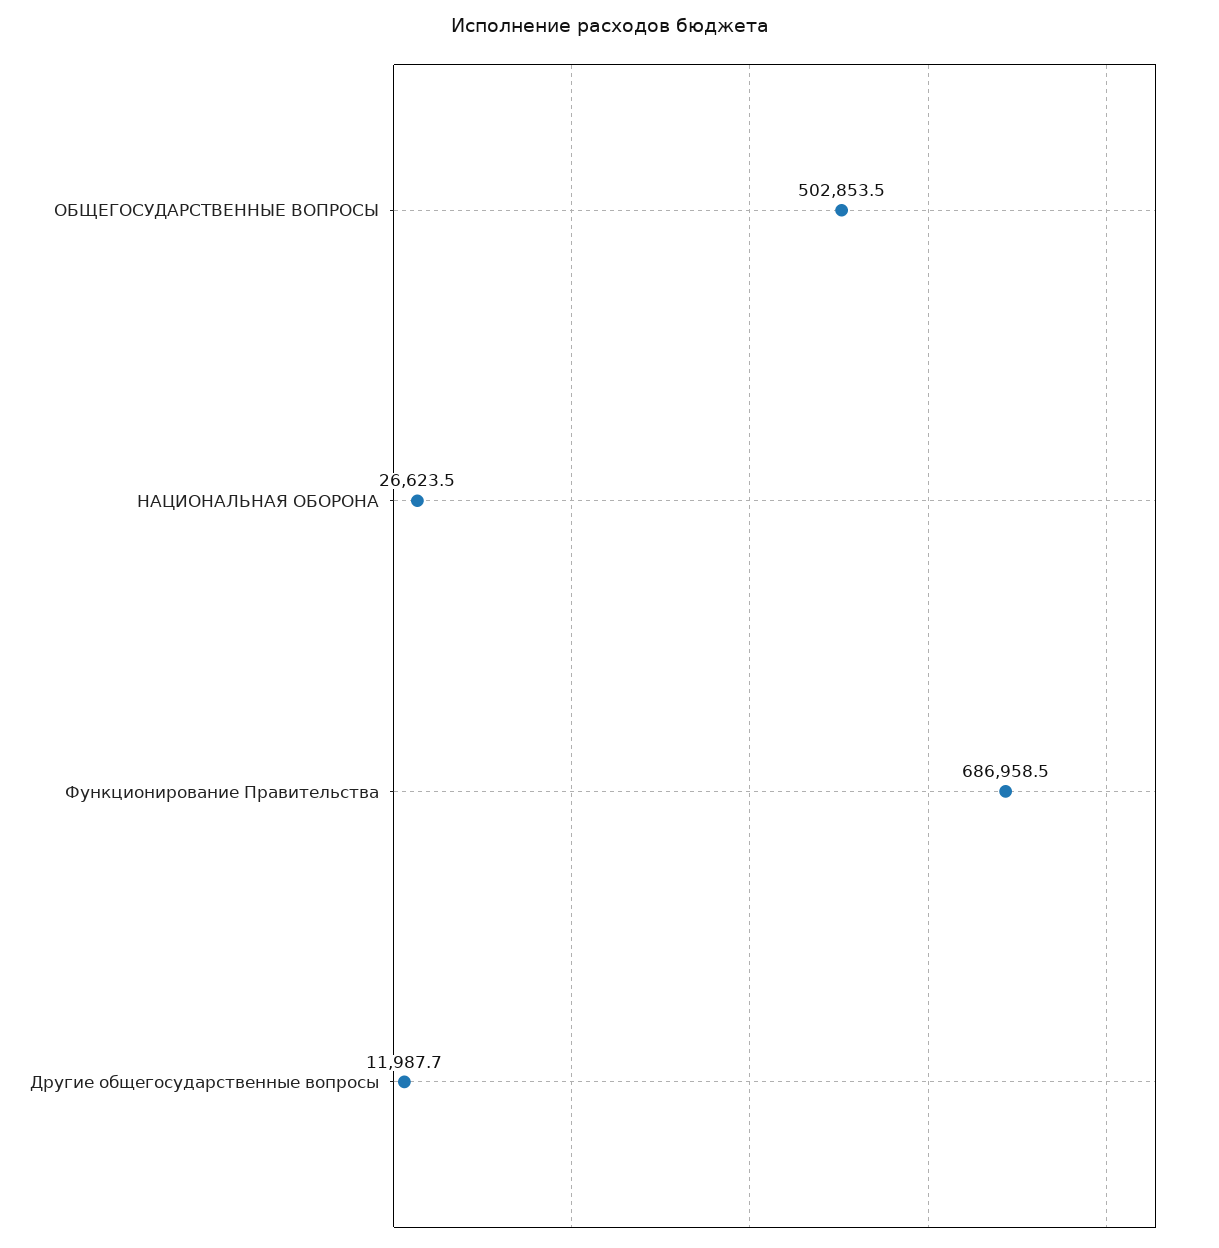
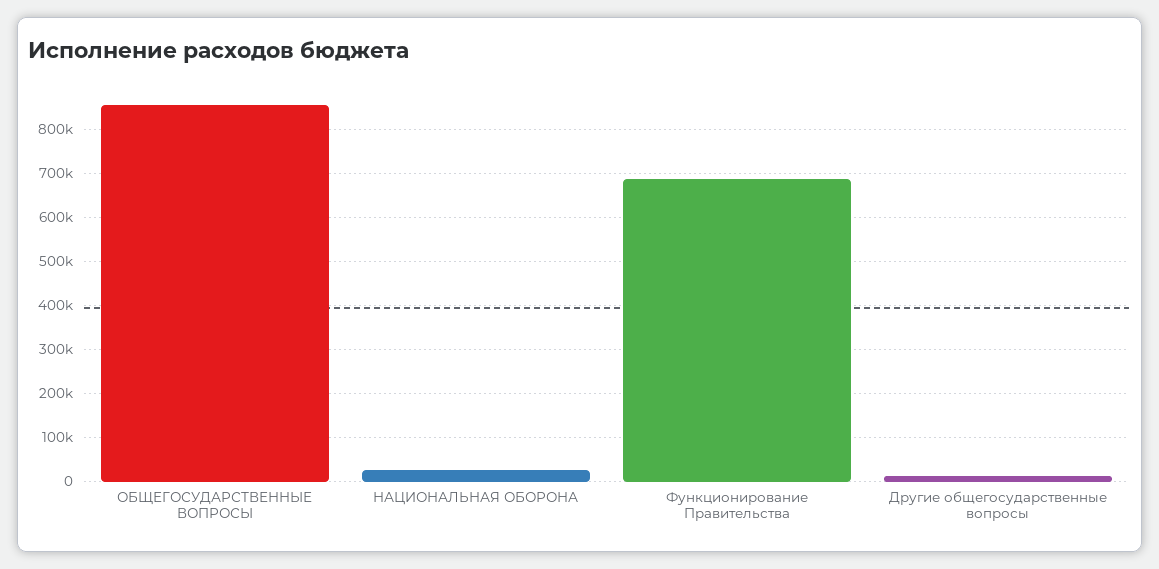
  {
-   "ОБЩЕГОСУДАРСТВЕННЫЕ ВОПРОСЫ": 502853.5,
+   "ОБЩЕГОСУДАРСТВЕННЫЕ ВОПРОСЫ": 860000,
    "НАЦИОНАЛЬНАЯ ОБОРОНА": 26623.5,
    "Функционирование Правительства": 686958.5,
    "Другие общегосударственные вопросы": 11987.7
  }

